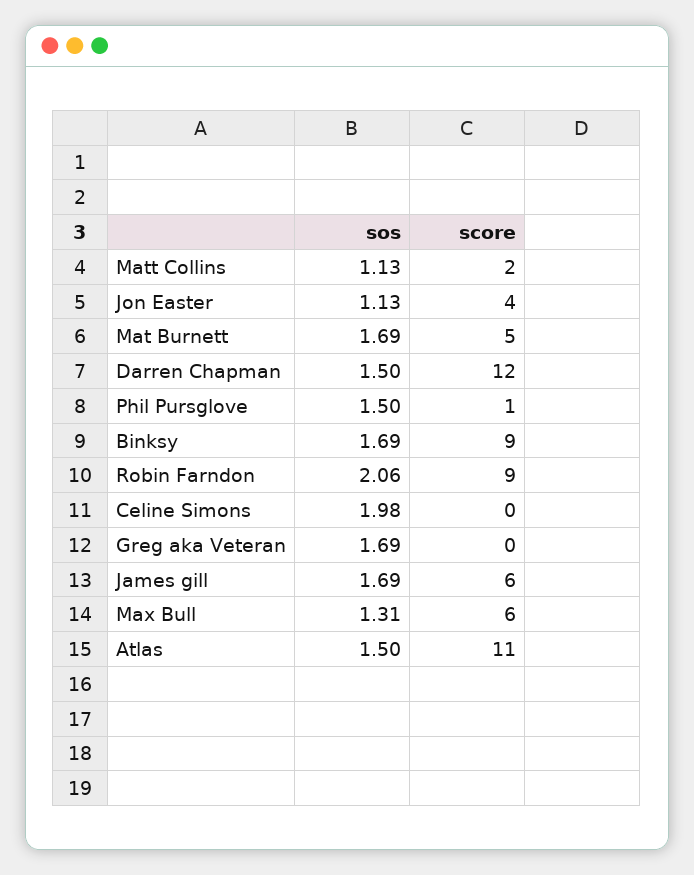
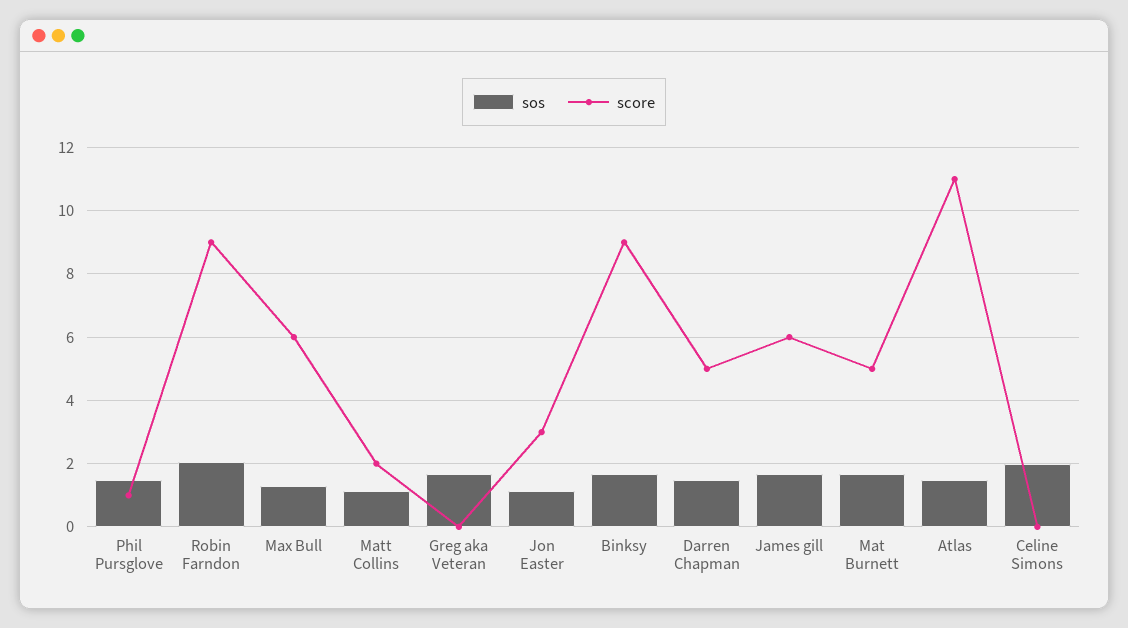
  {
    "sos": {
      "Matt Collins": 1.13,
      "Jon Easter": 1.13,
      "Mat Burnett": 1.69,
      "Darren Chapman": 1.5,
      "Phil Pursglove": 1.5,
      "Binksy": 1.69,
      "Robin Farndon": 2.06,
      "Celine Simons": 1.98,
      "Greg aka Veteran": 1.69,
      "James gill": 1.69,
      "Max Bull": 1.31,
      "Atlas": 1.5
    },
    "score": {
      "Matt Collins": 2,
-     "Jon Easter": 4,
+     "Jon Easter": 3,
      "Mat Burnett": 5,
-     "Darren Chapman": 12,
+     "Darren Chapman": 5,
      "Phil Pursglove": 1,
      "Binksy": 9,
      "Robin Farndon": 9,
      "Celine Simons": 0,
      "Greg aka Veteran": 0,
      "James gill": 6,
      "Max Bull": 6,
      "Atlas": 11
    }
  }

